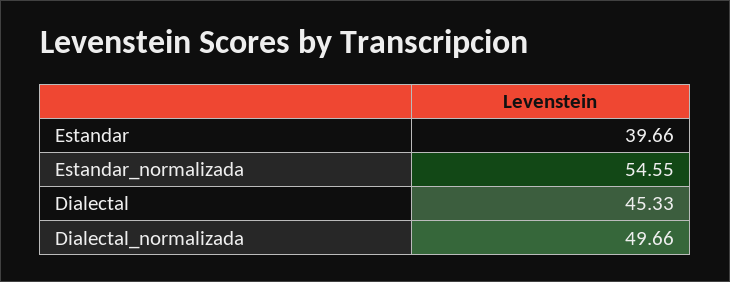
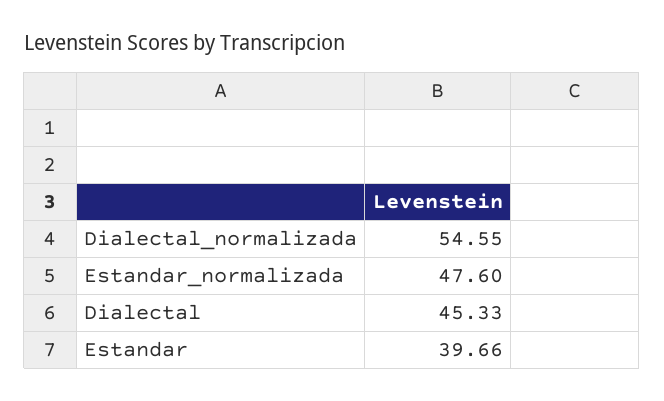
  {
    "Estandar": 39.66,
-   "Estandar_normalizada": 54.55,
+   "Estandar_normalizada": 47.6,
    "Dialectal": 45.33,
-   "Dialectal_normalizada": 49.66
+   "Dialectal_normalizada": 54.55
  }

